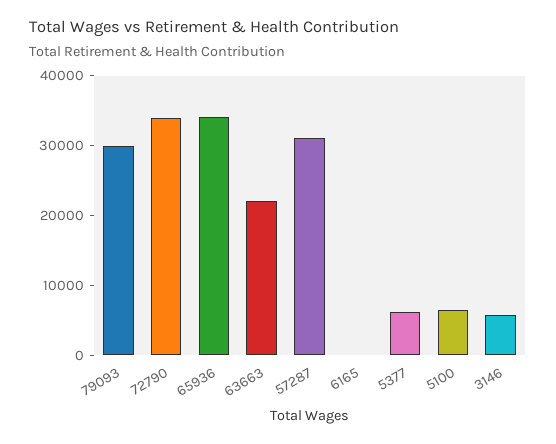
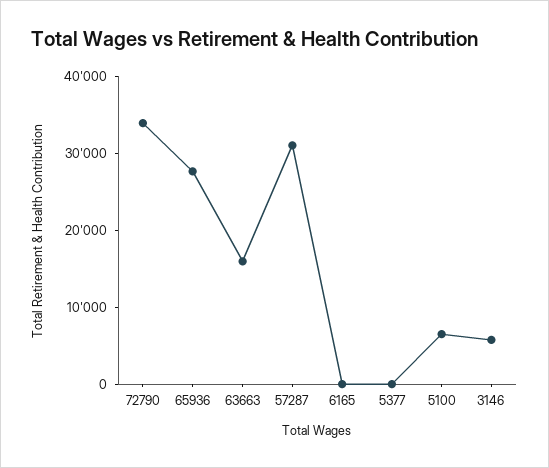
  {
-   "79093": 30000,
    "72790": 34000,
-   "65936": 34000,
+   "65936": 28000,
-   "63663": 22000,
+   "63663": 16000,
    "57287": 32000,
    "6165": 0,
-   "5377": 6000,
+   "5377": 0,
    "5100": 6000,
    "3146": 6000
  }

